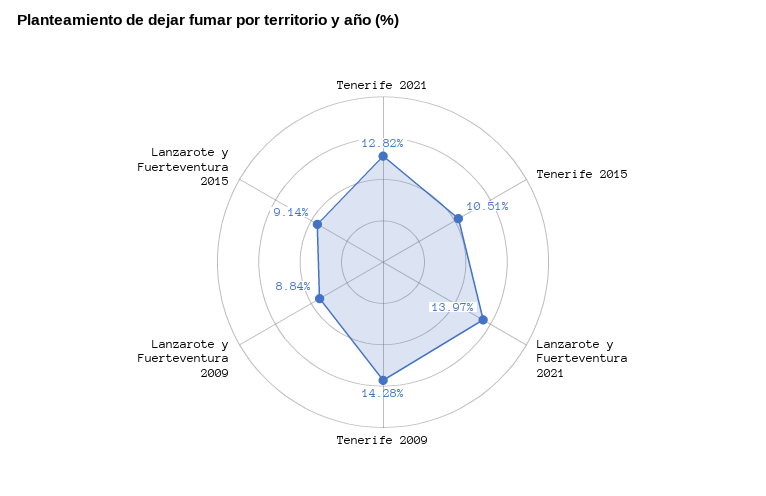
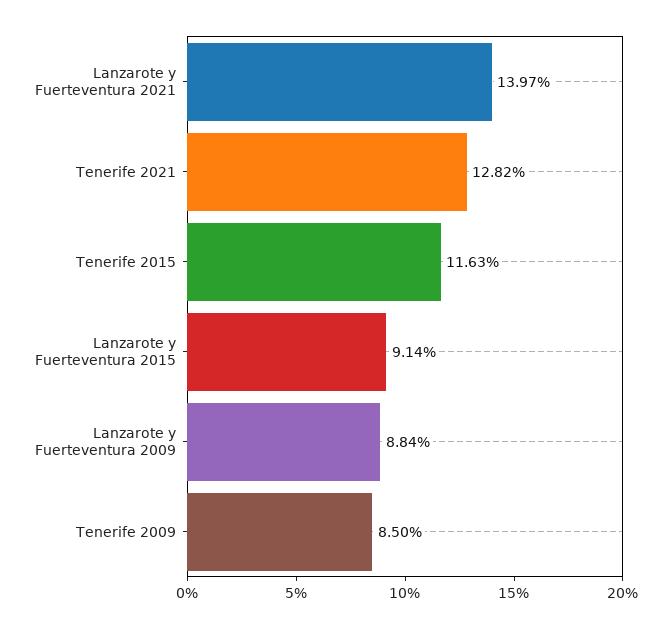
  {
    "Tenerife 2021": 12.82,
-   "Tenerife 2015": 10.51,
+   "Tenerife 2015": 11.63,
    "Lanzarote y Fuerteventura 2021": 13.97,
-   "Tenerife 2009": 14.28,
+   "Tenerife 2009": 8.5,
    "Lanzarote y Fuerteventura 2009": 8.84,
    "Lanzarote y Fuerteventura 2015": 9.14
  }

